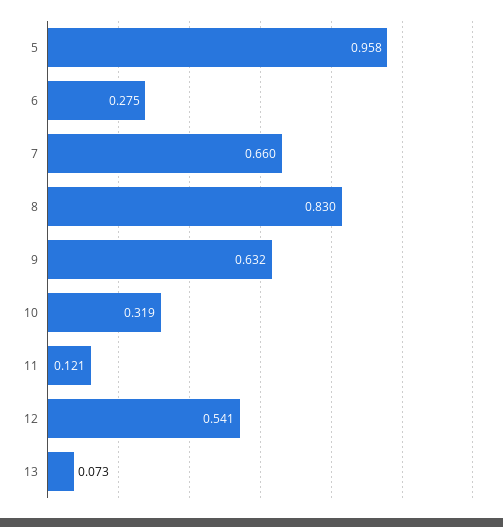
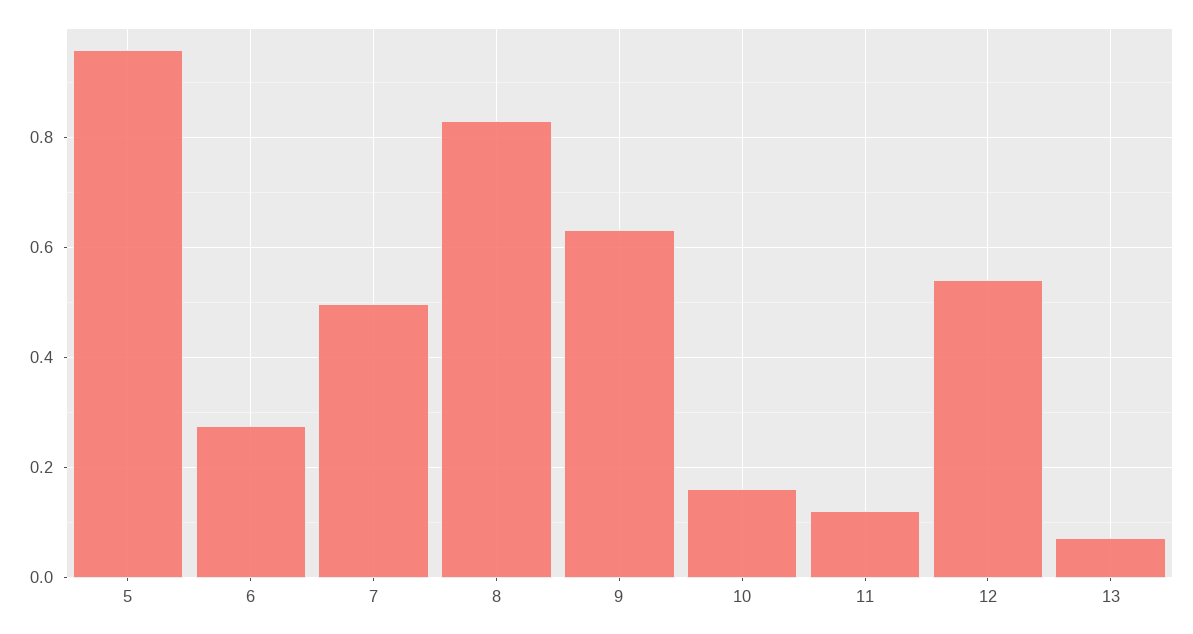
  {
    "5": 0.958,
    "6": 0.275,
-   "7": 0.66,
+   "7": 0.5,
    "8": 0.83,
    "9": 0.632,
-   "10": 0.319,
+   "10": 0.16,
    "11": 0.121,
    "12": 0.541,
    "13": 0.073
  }

